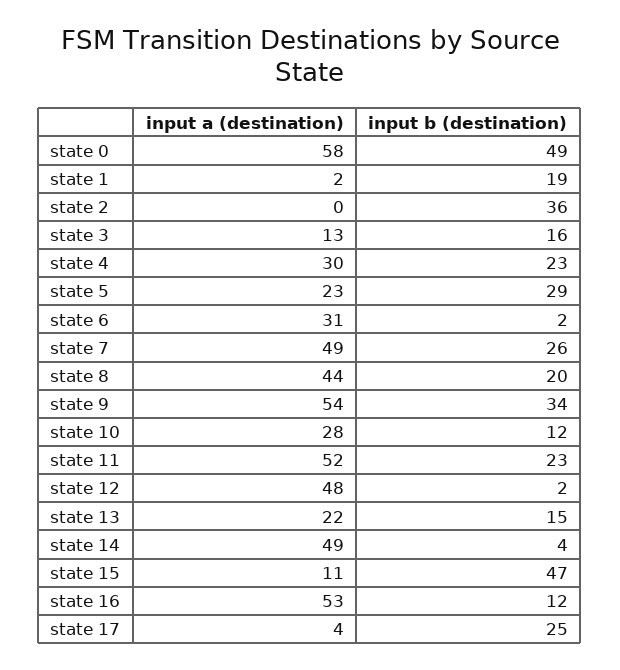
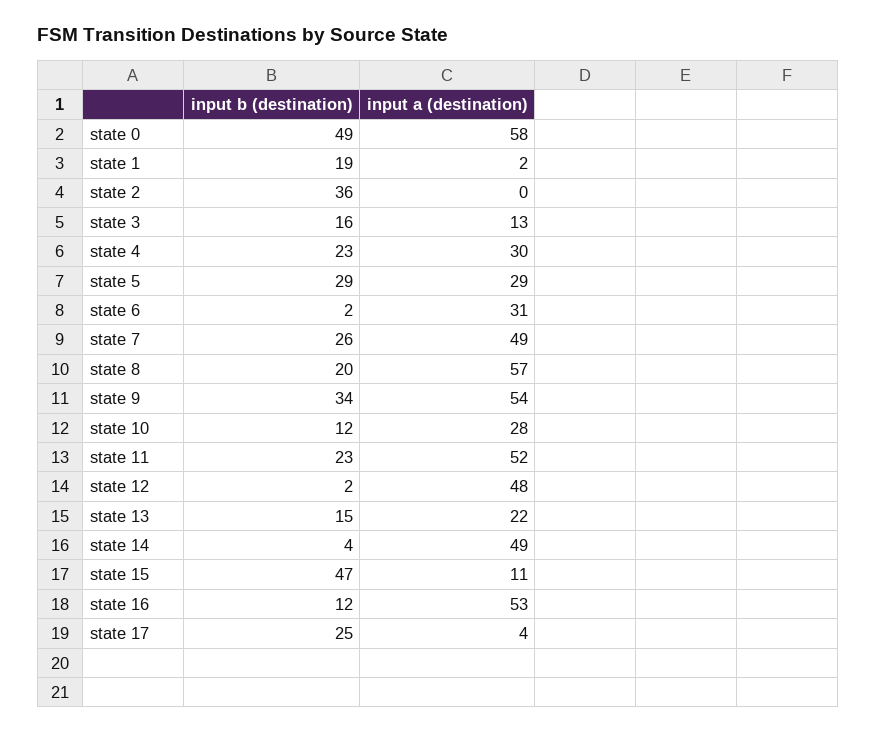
  {
    "input a (destination)": {
      "state 0": 58,
      "state 1": 2,
      "state 2": 0,
      "state 3": 13,
      "state 4": 30,
-     "state 5": 23,
+     "state 5": 29,
      "state 6": 31,
      "state 7": 49,
-     "state 8": 44,
+     "state 8": 57,
      "state 9": 54,
      "state 10": 28,
      "state 11": 52,
      "state 12": 48,
      "state 13": 22,
      "state 14": 49,
      "state 15": 11,
      "state 16": 53,
      "state 17": 4
    },
    "input b (destination)": {
      "state 0": 49,
      "state 1": 19,
      "state 2": 36,
      "state 3": 16,
      "state 4": 23,
      "state 5": 29,
      "state 6": 2,
      "state 7": 26,
      "state 8": 20,
      "state 9": 34,
      "state 10": 12,
      "state 11": 23,
      "state 12": 2,
      "state 13": 15,
      "state 14": 4,
      "state 15": 47,
      "state 16": 12,
      "state 17": 25
    }
  }

